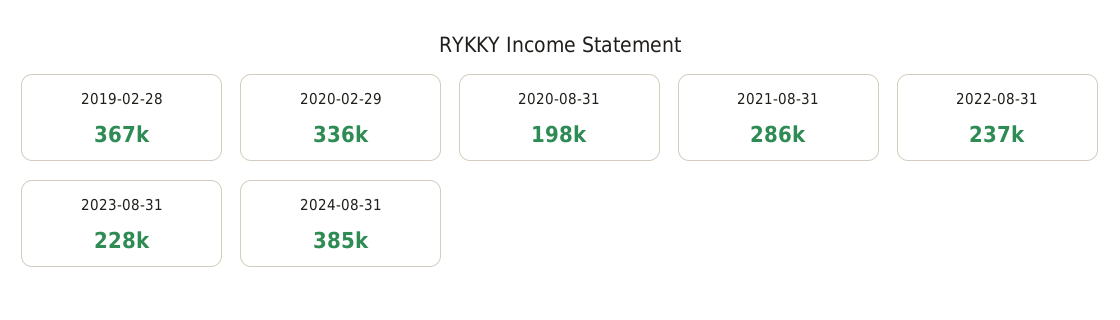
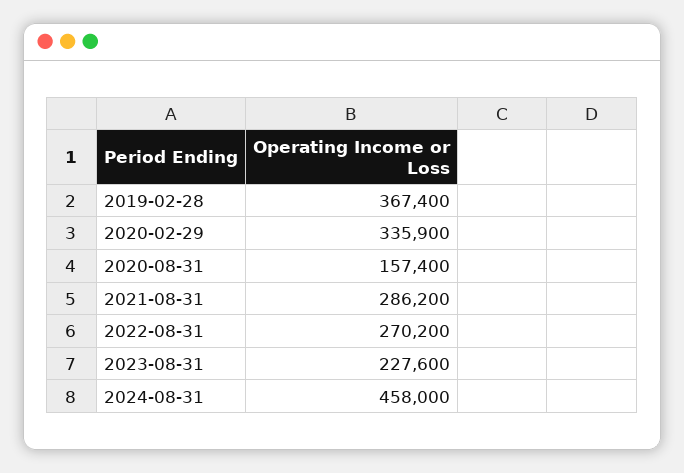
  {
    "2019-02-28": 367400,
    "2020-02-29": 335900,
-   "2020-08-31": 198000,
+   "2020-08-31": 157400,
    "2021-08-31": 286200,
-   "2022-08-31": 237000,
+   "2022-08-31": 270200,
    "2023-08-31": 227600,
-   "2024-08-31": 385000
+   "2024-08-31": 458000
  }

